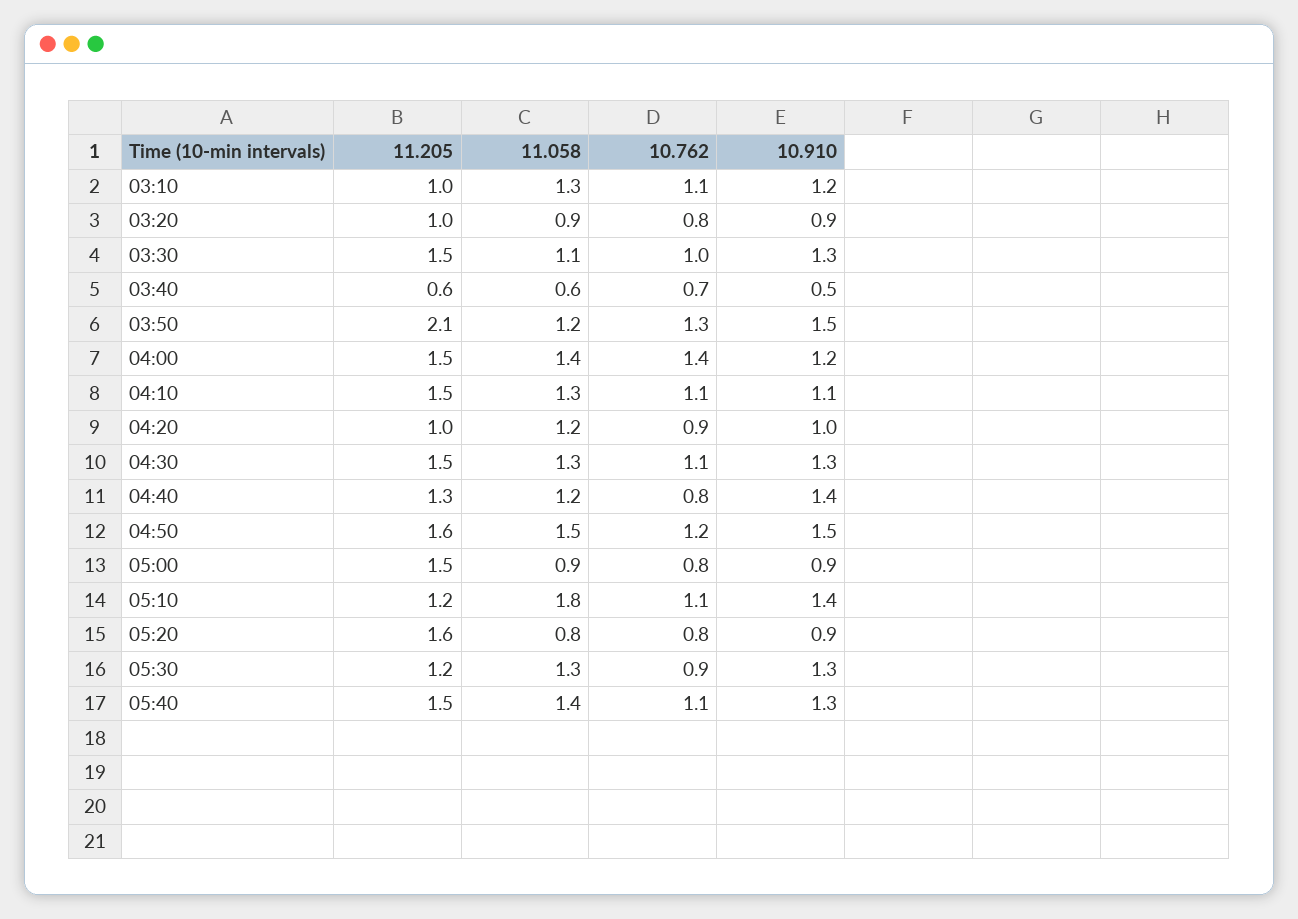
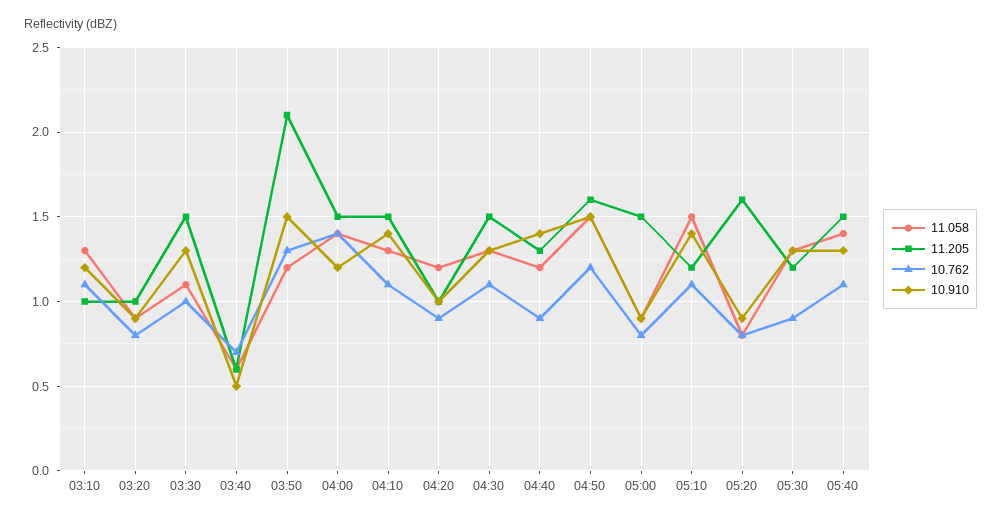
  {
    "11.205": {
      "03:10": 1,
      "03:20": 1,
      "03:30": 1.5,
      "03:40": 0.6,
      "03:50": 2.1,
      "04:00": 1.5,
      "04:10": 1.5,
      "04:20": 1,
      "04:30": 1.5,
      "04:40": 1.3,
      "04:50": 1.6,
      "05:00": 1.5,
      "05:10": 1.2,
      "05:20": 1.6,
      "05:30": 1.2,
      "05:40": 1.5
    },
    "11.058": {
      "03:10": 1.3,
      "03:20": 0.9,
      "03:30": 1.1,
      "03:40": 0.6,
      "03:50": 1.2,
      "04:00": 1.4,
      "04:10": 1.3,
      "04:20": 1.2,
      "04:30": 1.3,
      "04:40": 1.2,
      "04:50": 1.5,
      "05:00": 0.9,
-     "05:10": 1.8,
+     "05:10": 1.5,
      "05:20": 0.8,
      "05:30": 1.3,
      "05:40": 1.4
    },
    "10.762": {
      "03:10": 1.1,
      "03:20": 0.8,
      "03:30": 1,
      "03:40": 0.7,
      "03:50": 1.3,
      "04:00": 1.4,
      "04:10": 1.1,
      "04:20": 0.9,
      "04:30": 1.1,
-     "04:40": 0.8,
+     "04:40": 0.9,
      "04:50": 1.2,
      "05:00": 0.8,
      "05:10": 1.1,
      "05:20": 0.8,
      "05:30": 0.9,
      "05:40": 1.1
    },
    "10.910": {
      "03:10": 1.2,
      "03:20": 0.9,
      "03:30": 1.3,
      "03:40": 0.5,
      "03:50": 1.5,
      "04:00": 1.2,
-     "04:10": 1.1,
+     "04:10": 1.4,
      "04:20": 1,
      "04:30": 1.3,
      "04:40": 1.4,
      "04:50": 1.5,
      "05:00": 0.9,
      "05:10": 1.4,
      "05:20": 0.9,
      "05:30": 1.3,
      "05:40": 1.3
    }
  }

